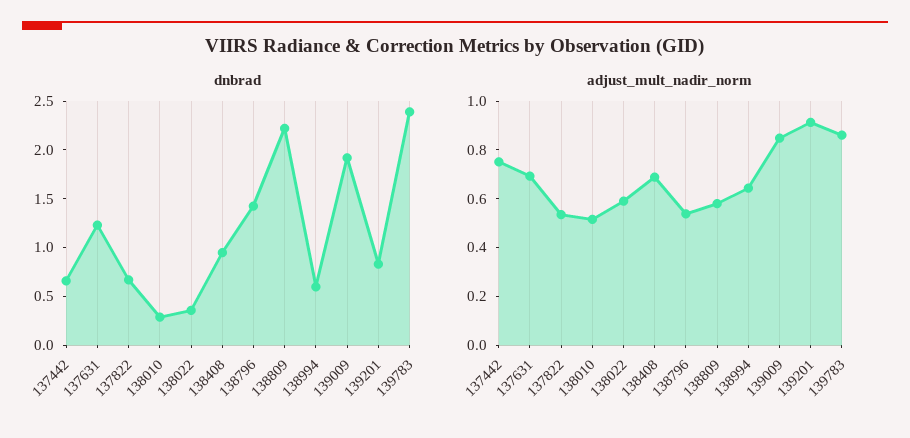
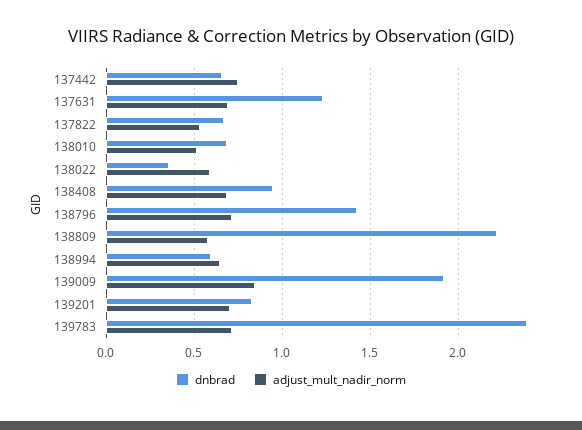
  {
    "dnbrad": {
      "137442": 0.65,
      "137631": 1.25,
      "137822": 0.65,
-     "138010": 0.3,
+     "138010": 0.7,
      "138022": 0.35,
      "138408": 0.95,
      "138796": 1.4,
      "138809": 2.2,
      "138994": 0.6,
      "139009": 1.9,
      "139201": 0.85,
      "139783": 2.4
    },
    "adjust_mult_nadir_norm": {
      "137442": 0.75,
      "137631": 0.7,
      "137822": 0.55,
      "138010": 0.5,
      "138022": 0.6,
      "138408": 0.7,
-     "138796": 0.55,
+     "138796": 0.7,
      "138809": 0.6,
      "138994": 0.65,
      "139009": 0.85,
-     "139201": 0.9,
+     "139201": 0.7,
-     "139783": 0.85
+     "139783": 0.7
    }
  }

